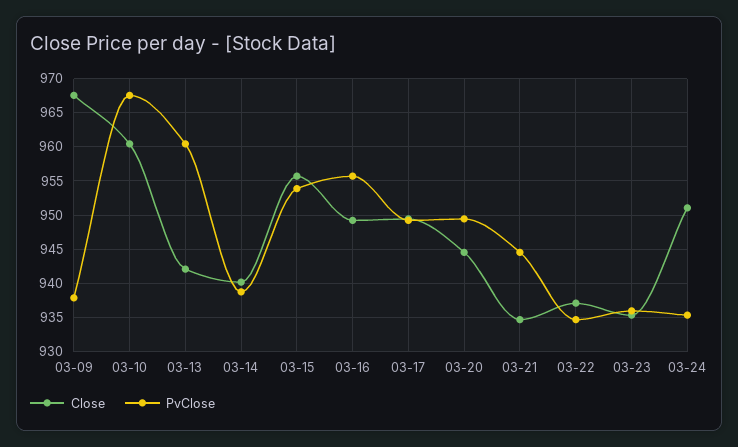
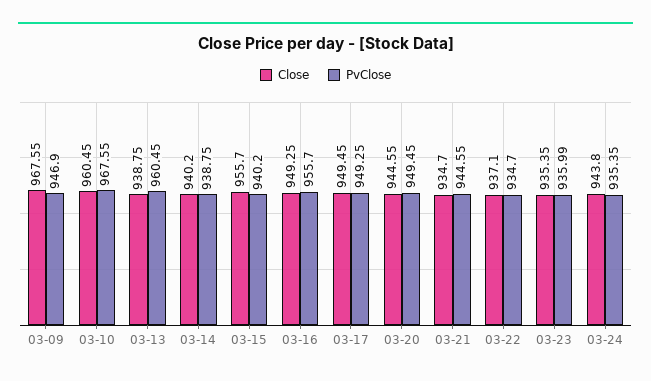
  {
    "Close": {
      "03-09": 967.55,
      "03-10": 960.45,
-     "03-13": 942,
+     "03-13": 938.75,
      "03-14": 940.2,
      "03-15": 955.7,
      "03-16": 949.25,
      "03-17": 949.45,
      "03-20": 944.55,
      "03-21": 934.7,
      "03-22": 937.1,
      "03-23": 935.35,
-     "03-24": 951
+     "03-24": 943.8
    },
    "PvClose": {
-     "03-09": 938,
+     "03-09": 946.9,
      "03-10": 967.55,
      "03-13": 960.45,
      "03-14": 938.75,
-     "03-15": 954,
+     "03-15": 940.2,
      "03-16": 955.7,
      "03-17": 949.25,
      "03-20": 949.45,
      "03-21": 944.55,
      "03-22": 934.7,
      "03-23": 935.99,
      "03-24": 935.35
    }
  }

